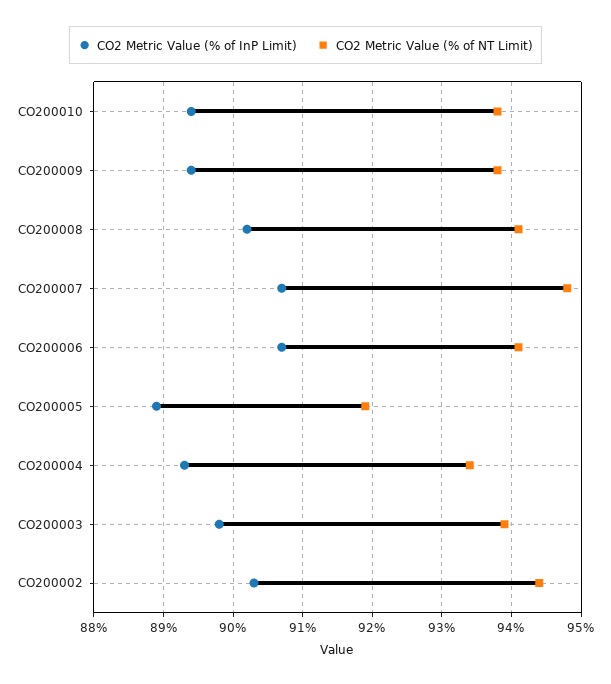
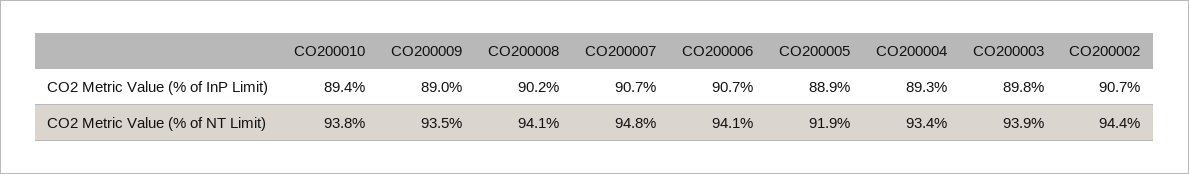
  {
    "CO2 Metric Value (% of InP Limit)": {
      "CO200010": 89.4,
-     "CO200009": 89.4,
+     "CO200009": 89,
      "CO200008": 90.2,
      "CO200007": 90.7,
      "CO200006": 90.7,
      "CO200005": 88.9,
      "CO200004": 89.3,
      "CO200003": 89.8,
-     "CO200002": 90.3
+     "CO200002": 90.7
    },
    "CO2 Metric Value (% of NT Limit)": {
      "CO200010": 93.8,
-     "CO200009": 93.8,
+     "CO200009": 93.5,
      "CO200008": 94.1,
      "CO200007": 94.8,
      "CO200006": 94.1,
      "CO200005": 91.9,
      "CO200004": 93.4,
      "CO200003": 93.9,
      "CO200002": 94.4
    }
  }

